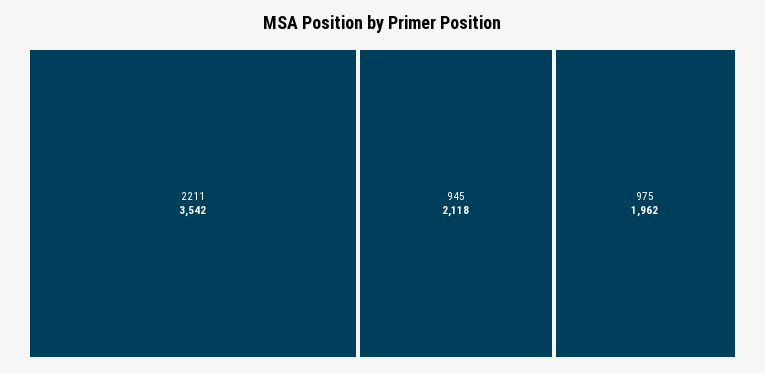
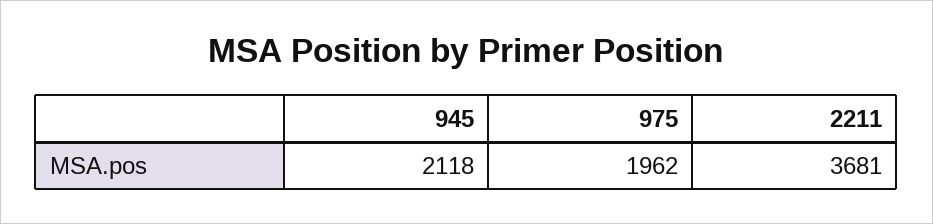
  {
-   "2211": 3542,
+   "2211": 3681,
    "945": 2118,
    "975": 1962
  }

